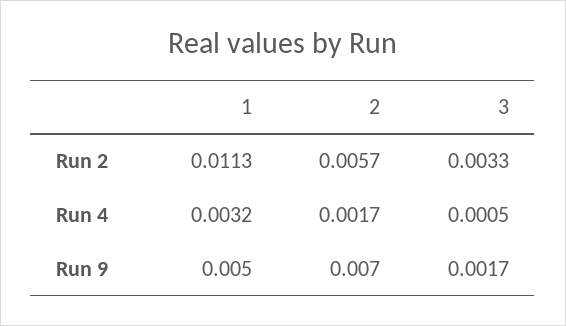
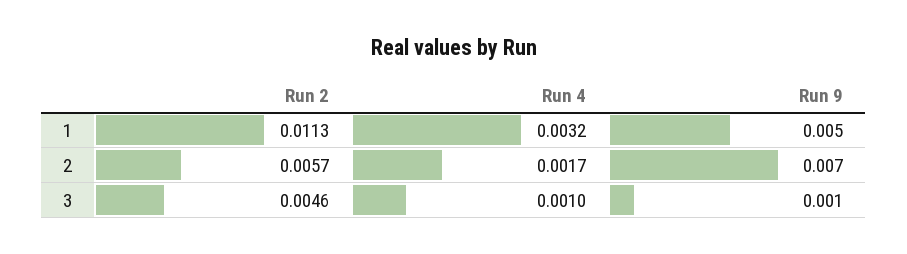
  {
    "1": {
      "Run 2": 0.0113,
      "Run 4": 0.0032,
      "Run 9": 0.005
    },
    "2": {
      "Run 2": 0.0057,
      "Run 4": 0.0017,
      "Run 9": 0.007
    },
    "3": {
-     "Run 2": 0.0033,
+     "Run 2": 0.0046,
-     "Run 4": 0.0005,
+     "Run 4": 0.001,
-     "Run 9": 0.0017
+     "Run 9": 0.001
    }
  }

